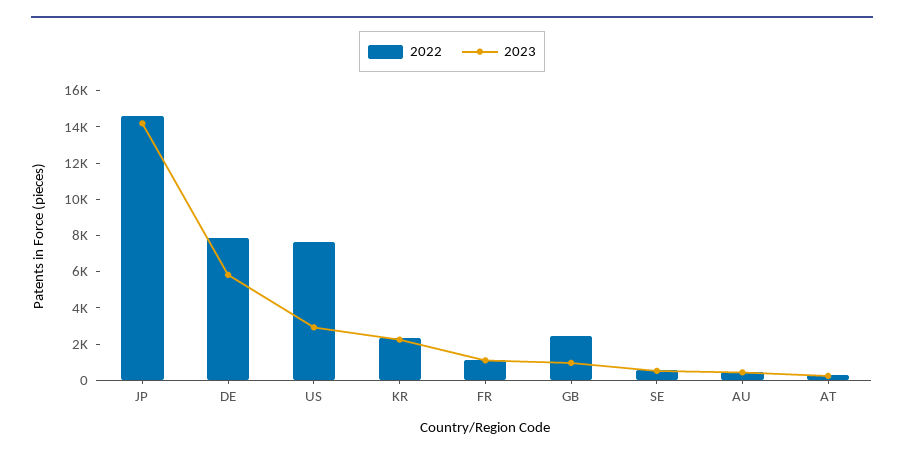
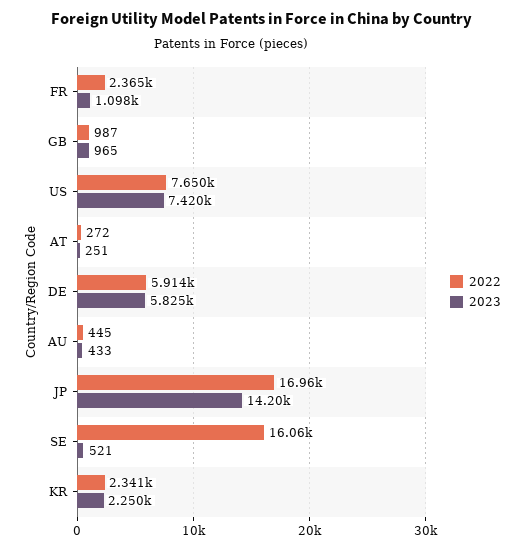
  {
    "2022": {
-     "JP": 14500,
+     "JP": 16960,
-     "DE": 8000,
+     "DE": 5914,
      "US": 7650,
      "KR": 2341,
-     "FR": 1000,
+     "FR": 2365,
-     "GB": 2500,
+     "GB": 987,
-     "SE": 500,
+     "SE": 16060,
      "AU": 445,
      "AT": 272
    },
    "2023": {
      "JP": 14200,
      "DE": 5825,
-     "US": 3000,
+     "US": 7420,
      "KR": 2250,
      "FR": 1098,
      "GB": 965,
      "SE": 521,
      "AU": 433,
      "AT": 251
    }
  }

